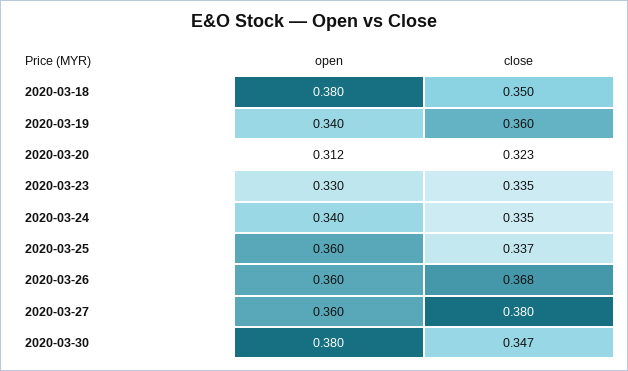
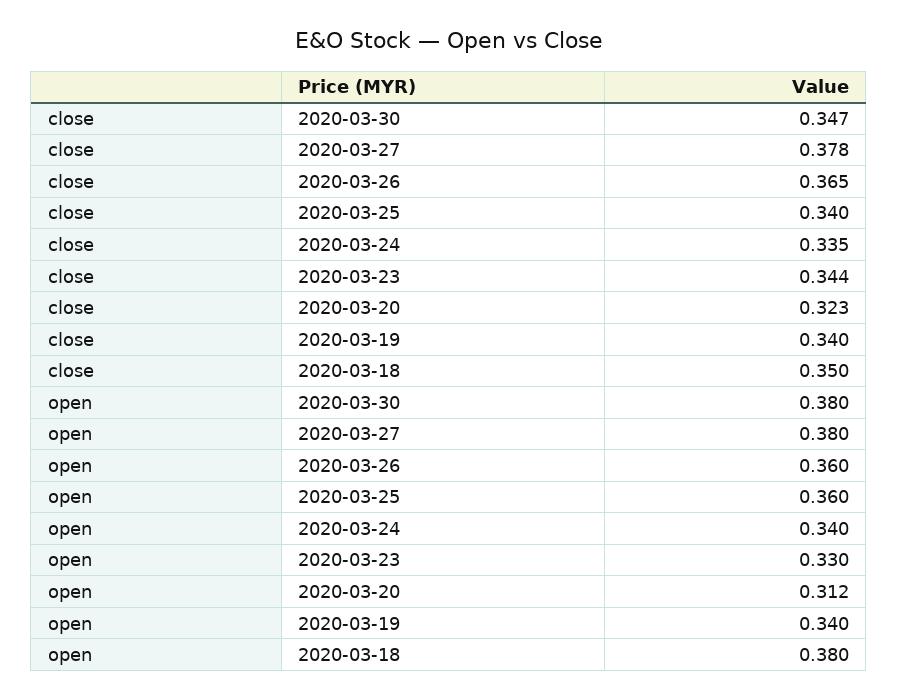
  {
    "open": {
      "2020-03-18": 0.38,
      "2020-03-19": 0.34,
      "2020-03-20": 0.312,
      "2020-03-23": 0.33,
      "2020-03-24": 0.34,
      "2020-03-25": 0.36,
      "2020-03-26": 0.36,
-     "2020-03-27": 0.36,
+     "2020-03-27": 0.38,
      "2020-03-30": 0.38
    },
    "close": {
      "2020-03-18": 0.35,
-     "2020-03-19": 0.36,
+     "2020-03-19": 0.34,
      "2020-03-20": 0.323,
-     "2020-03-23": 0.335,
+     "2020-03-23": 0.344,
      "2020-03-24": 0.335,
-     "2020-03-25": 0.337,
+     "2020-03-25": 0.34,
-     "2020-03-26": 0.368,
+     "2020-03-26": 0.365,
-     "2020-03-27": 0.38,
+     "2020-03-27": 0.378,
      "2020-03-30": 0.347
    }
  }

